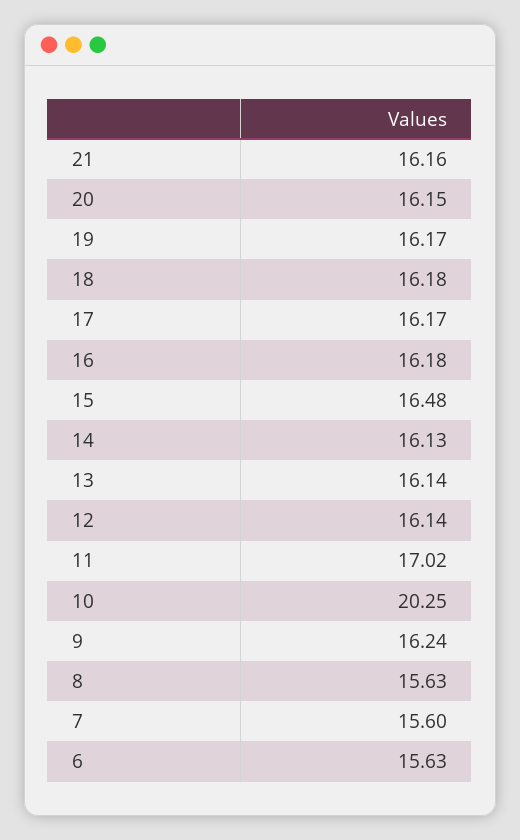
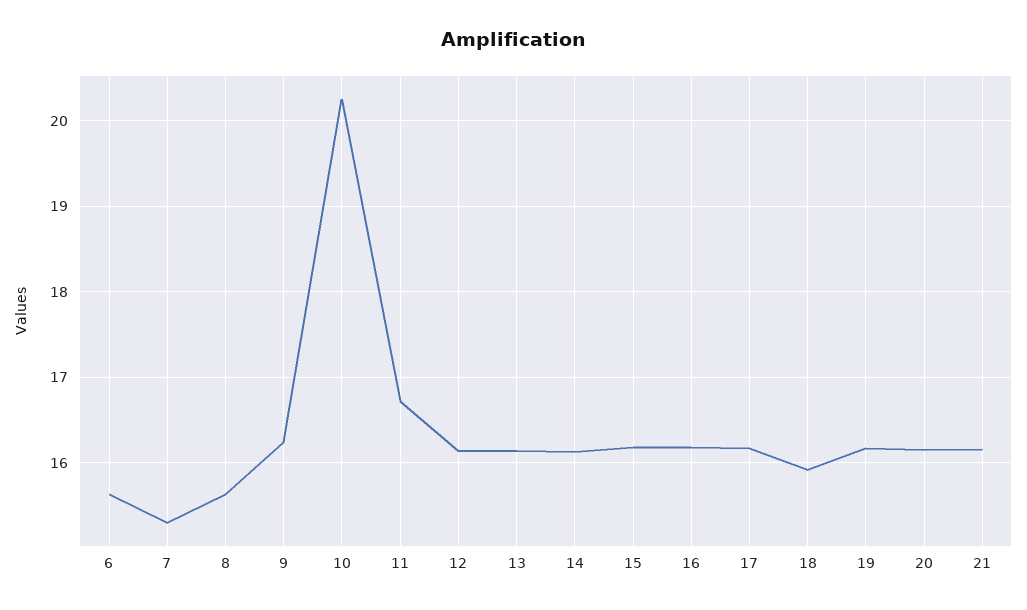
  {
    "21": 16.16,
    "20": 16.15,
    "19": 16.17,
-   "18": 16.18,
+   "18": 15.9,
    "17": 16.17,
    "16": 16.18,
-   "15": 16.48,
+   "15": 16.2,
    "14": 16.13,
    "13": 16.14,
    "12": 16.14,
-   "11": 17.02,
+   "11": 16.7,
    "10": 20.25,
    "9": 16.24,
    "8": 15.63,
-   "7": 15.6,
+   "7": 15.3,
    "6": 15.63
  }

